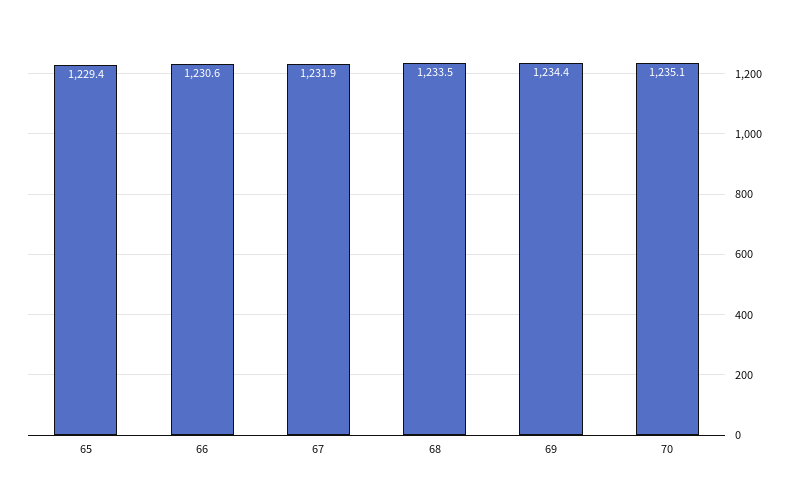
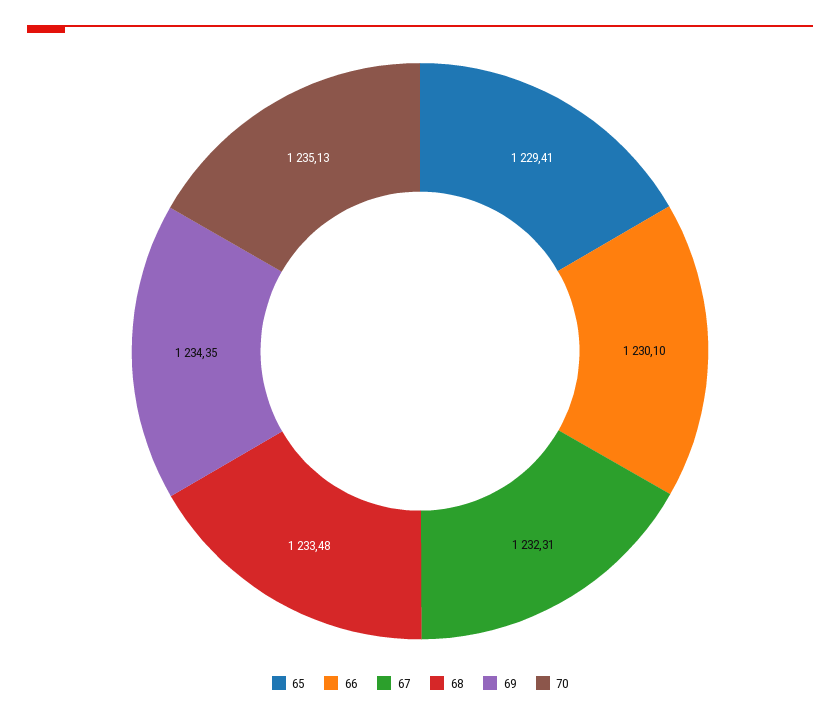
  {
    "65": 1229.41,
-   "66": 1230.6,
+   "66": 1230.1,
-   "67": 1231.9,
+   "67": 1232.31,
    "68": 1233.48,
    "69": 1234.35,
    "70": 1235.13
  }

